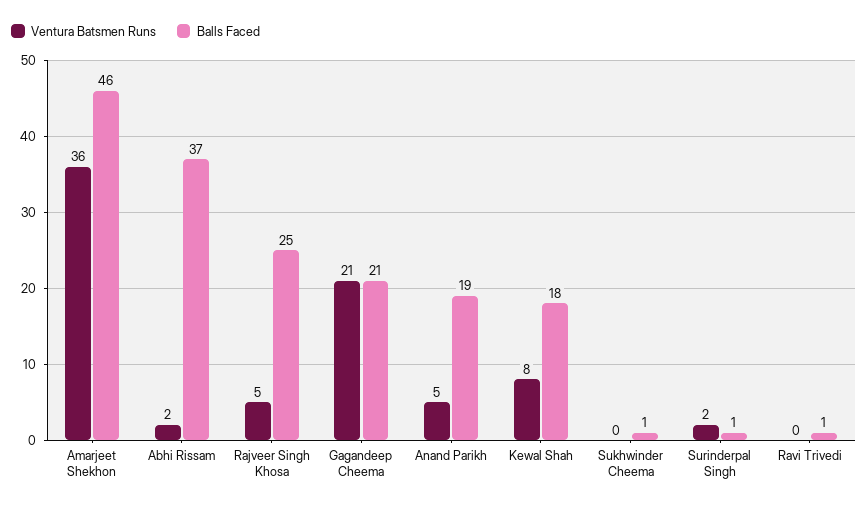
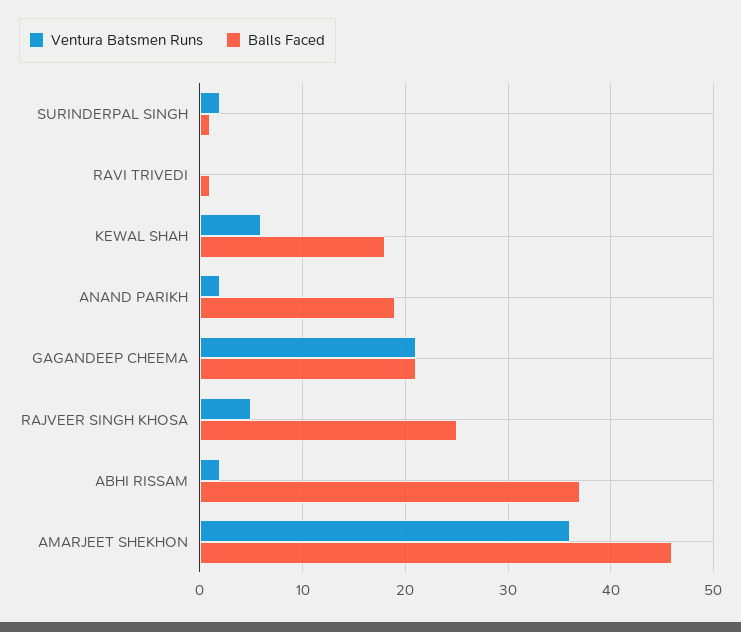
  {
    "Ventura Batsmen Runs": {
      "Amarjeet Shekhon": 36,
      "Abhi Rissam": 2,
      "Rajveer Singh Khosa": 5,
      "Gagandeep Cheema": 21,
-     "Anand Parikh": 5,
+     "Anand Parikh": 2,
-     "Kewal Shah": 8,
+     "Kewal Shah": 6,
-     "Sukhwinder Cheema": 0,
      "Surinderpal Singh": 2,
      "Ravi Trivedi": 0
    },
    "Balls Faced": {
      "Amarjeet Shekhon": 46,
      "Abhi Rissam": 37,
      "Rajveer Singh Khosa": 25,
      "Gagandeep Cheema": 21,
      "Anand Parikh": 19,
      "Kewal Shah": 18,
-     "Sukhwinder Cheema": 1,
      "Surinderpal Singh": 1,
      "Ravi Trivedi": 1
    }
  }

